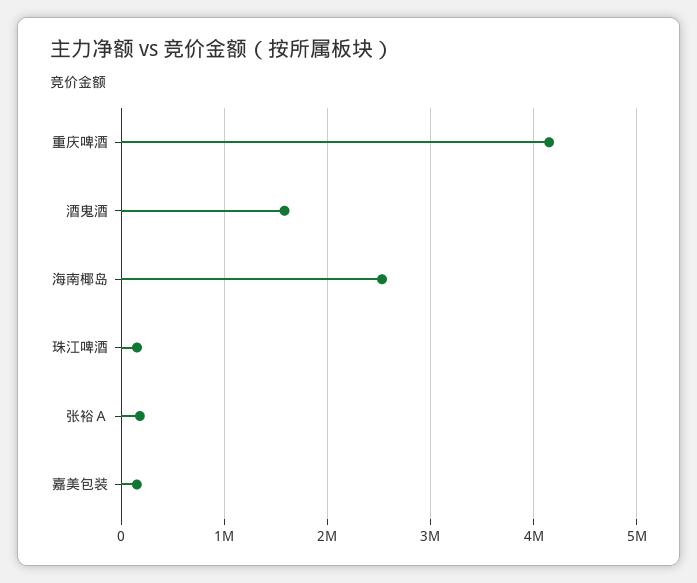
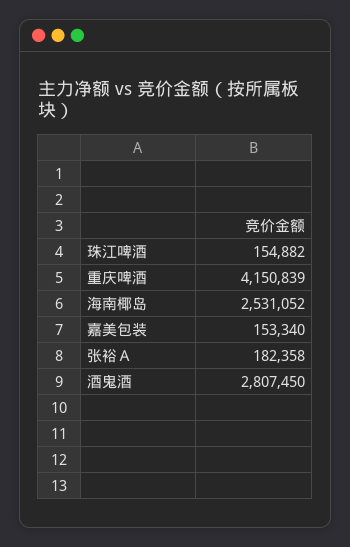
  {
    "重庆啤酒": 4150839,
-   "酒鬼酒": 1600000,
+   "酒鬼酒": 2807450,
    "海南椰岛": 2531052,
    "珠江啤酒": 154882,
    "张裕Ａ": 182358,
    "嘉美包装": 153340
  }

